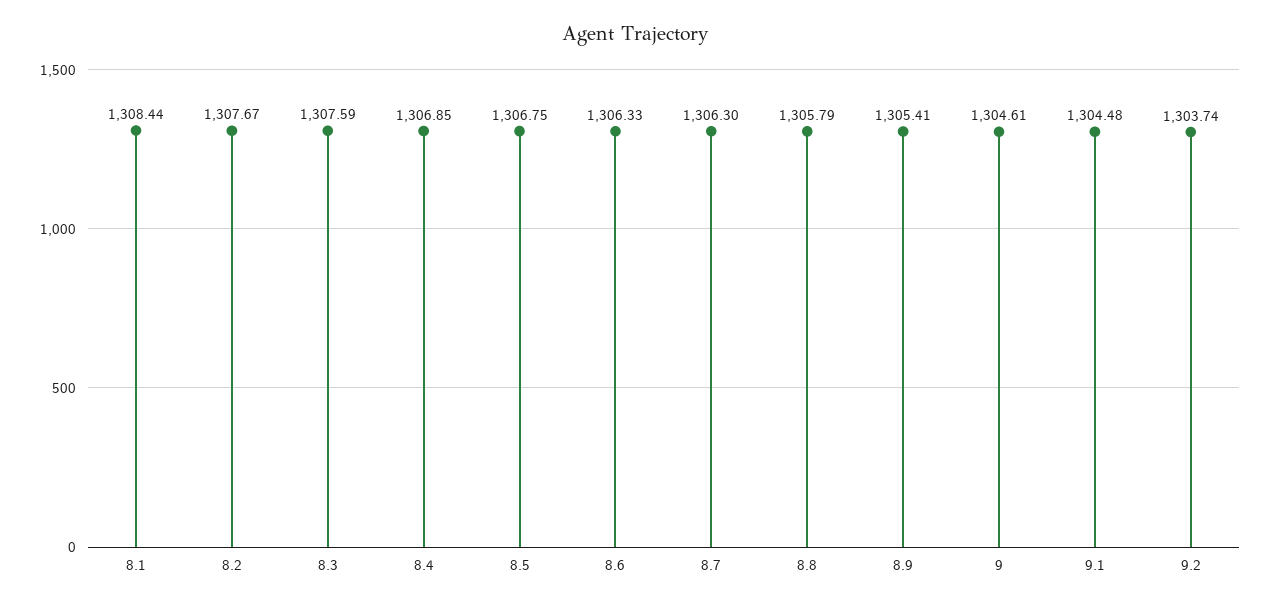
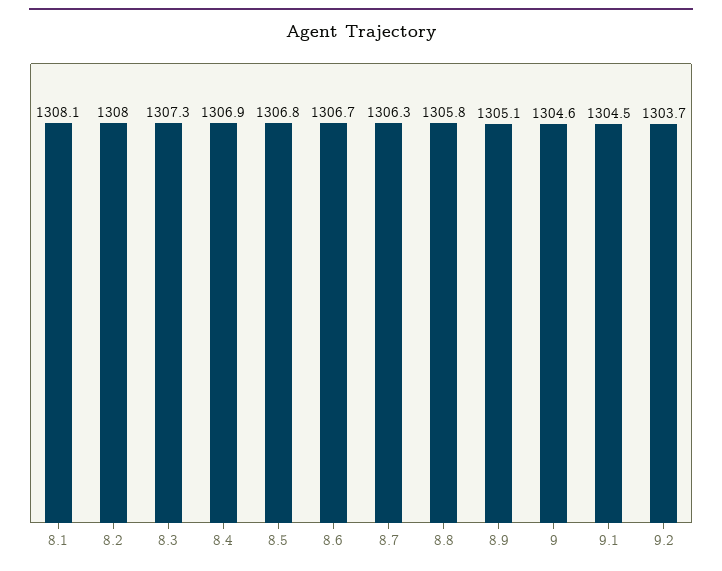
  {
-   "8.1": 1308.44,
+   "8.1": 1308.1,
-   "8.2": 1307.67,
+   "8.2": 1308,
-   "8.3": 1307.59,
+   "8.3": 1307.3,
    "8.4": 1306.85,
    "8.5": 1306.75,
-   "8.6": 1306.33,
+   "8.6": 1306.7,
    "8.7": 1306.3,
    "8.8": 1305.79,
-   "8.9": 1305.41,
+   "8.9": 1305.1,
    "9": 1304.61,
    "9.1": 1304.48,
    "9.2": 1303.74
  }

